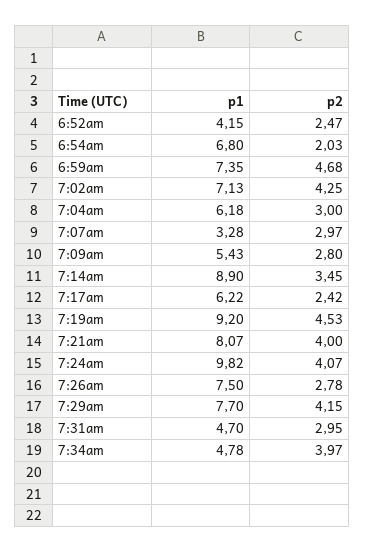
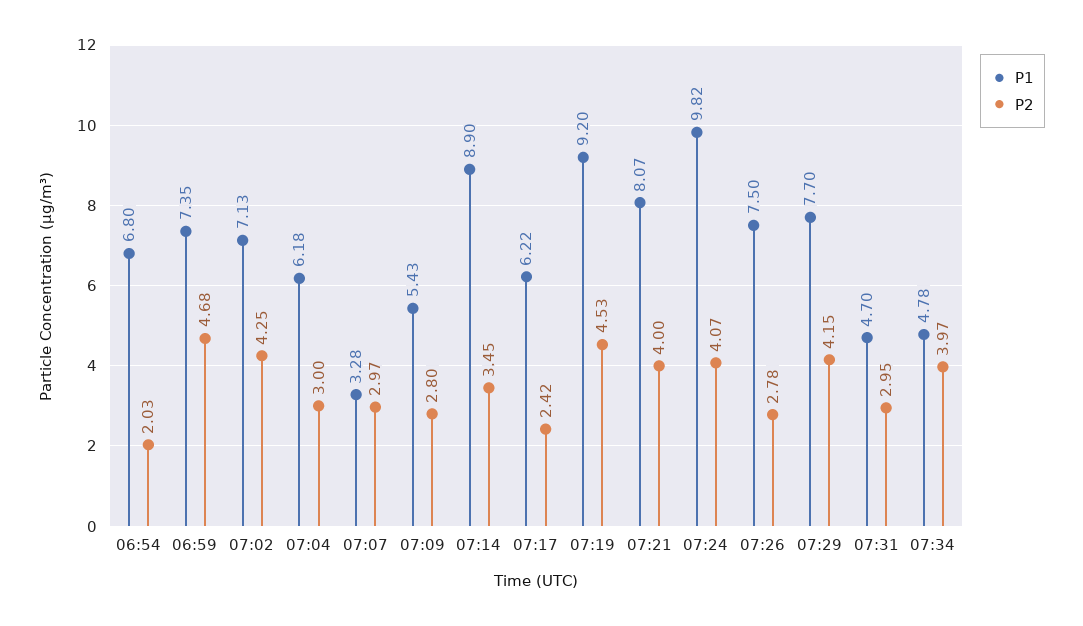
  {
    "p1": {
-     "6:52am": 4.15,
      "6:54am": 6.8,
      "6:59am": 7.35,
      "7:02am": 7.13,
      "7:04am": 6.18,
      "7:07am": 3.28,
      "7:09am": 5.43,
      "7:14am": 8.9,
      "7:17am": 6.22,
      "7:19am": 9.2,
      "7:21am": 8.07,
      "7:24am": 9.82,
      "7:26am": 7.5,
      "7:29am": 7.7,
      "7:31am": 4.7,
      "7:34am": 4.78
    },
    "p2": {
-     "6:52am": 2.47,
      "6:54am": 2.03,
      "6:59am": 4.68,
      "7:02am": 4.25,
      "7:04am": 3,
      "7:07am": 2.97,
      "7:09am": 2.8,
      "7:14am": 3.45,
      "7:17am": 2.42,
      "7:19am": 4.53,
      "7:21am": 4,
      "7:24am": 4.07,
      "7:26am": 2.78,
      "7:29am": 4.15,
      "7:31am": 2.95,
      "7:34am": 3.97
    }
  }

